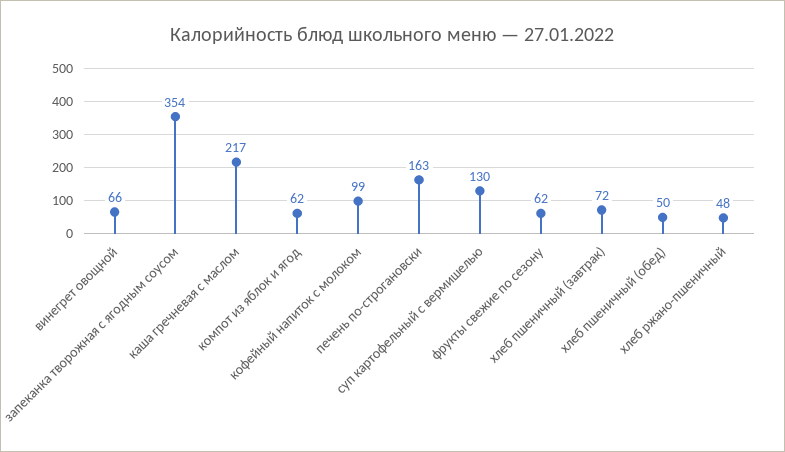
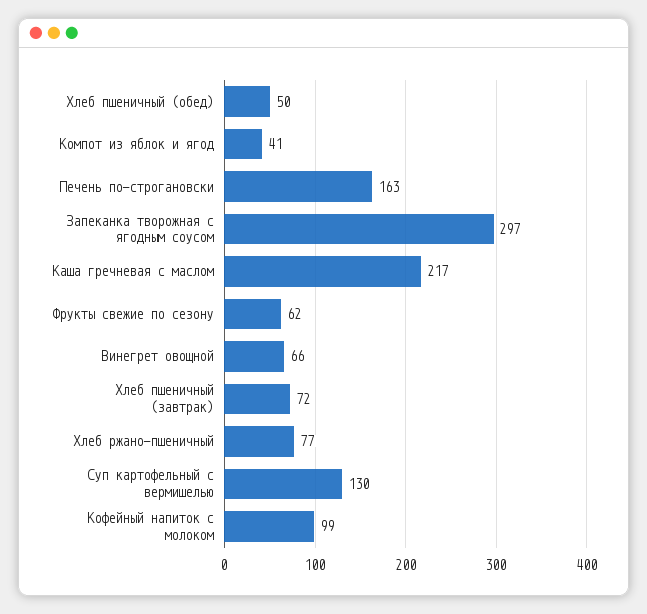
  {
    "винегрет овощной": 66,
-   "запеканка творожная с ягодным соусом": 354,
+   "запеканка творожная с ягодным соусом": 297,
    "каша гречневая с маслом": 217,
-   "компот из яблок и ягод": 62,
+   "компот из яблок и ягод": 41,
    "кофейный напиток с молоком": 99,
    "печень по-строгановски": 163,
    "суп картофельный с вермишелью": 130,
    "фрукты свежие по сезону": 62,
    "хлеб пшеничный (завтрак)": 72,
    "хлеб пшеничный (обед)": 50,
-   "хлеб ржано-пшеничный": 48
+   "хлеб ржано-пшеничный": 77
  }

